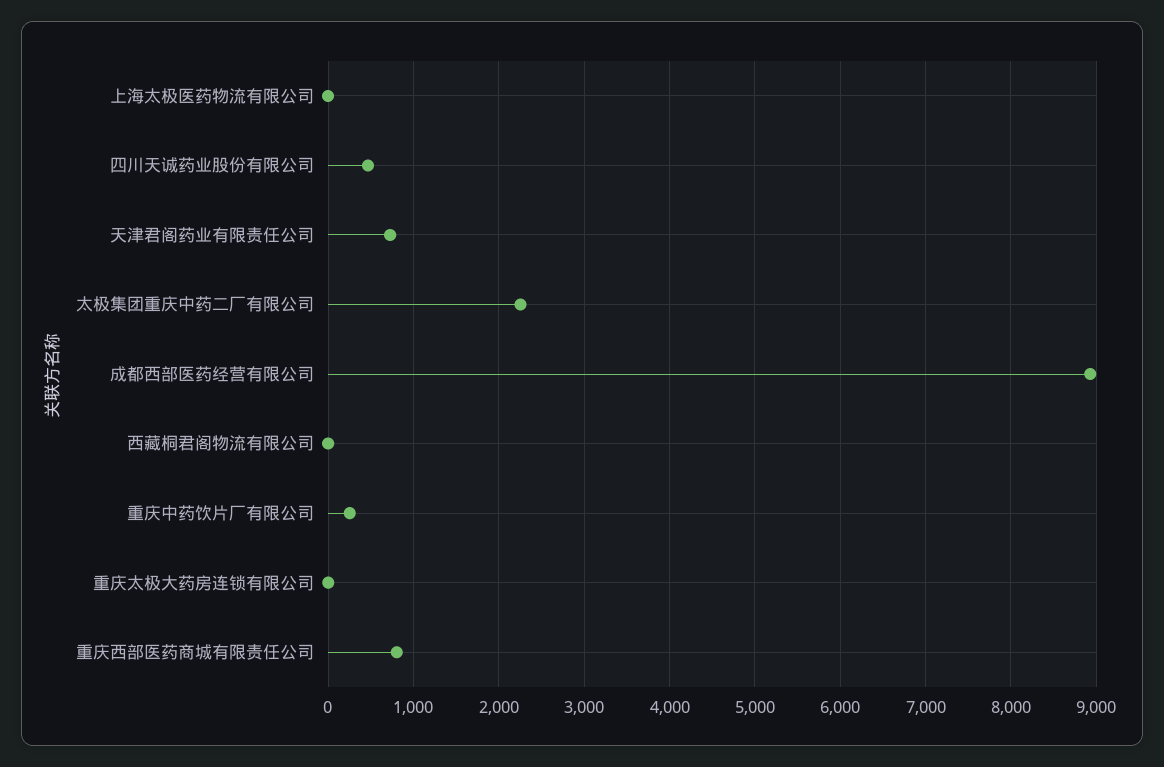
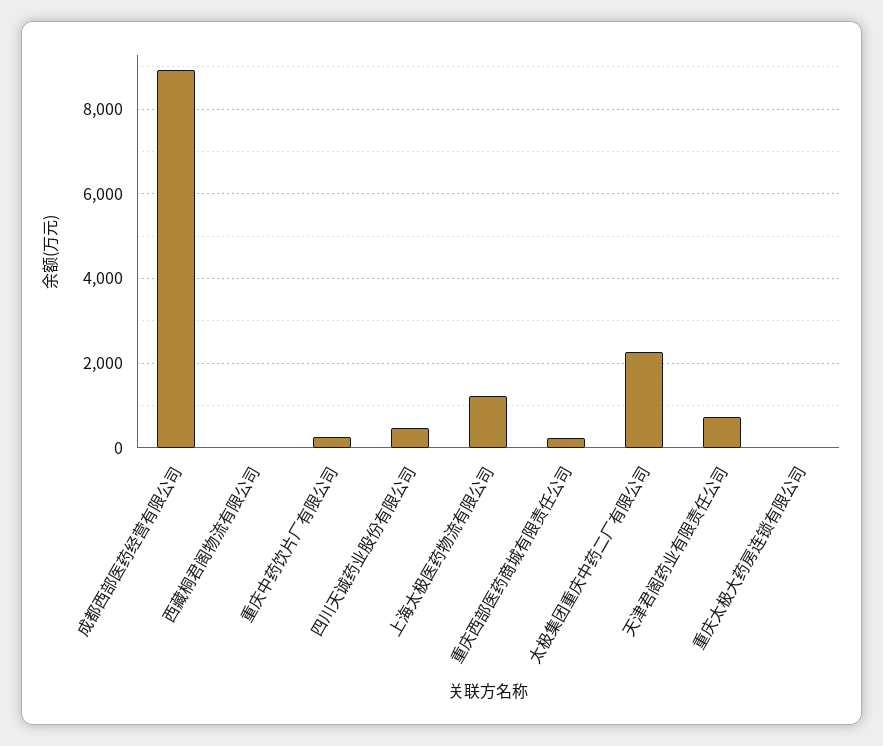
  {
-   "上海太极医药物流有限公司": 0,
+   "上海太极医药物流有限公司": 1200,
    "四川天诚药业股份有限公司": 500,
    "天津君阁药业有限责任公司": 700,
    "太极集团重庆中药二厂有限公司": 2300,
    "成都西部医药经营有限公司": 8900,
    "西藏桐君阁物流有限公司": 0,
    "重庆中药饮片厂有限公司": 300,
    "重庆太极大药房连锁有限公司": 0,
-   "重庆西部医药商城有限责任公司": 800
+   "重庆西部医药商城有限责任公司": 200
  }

